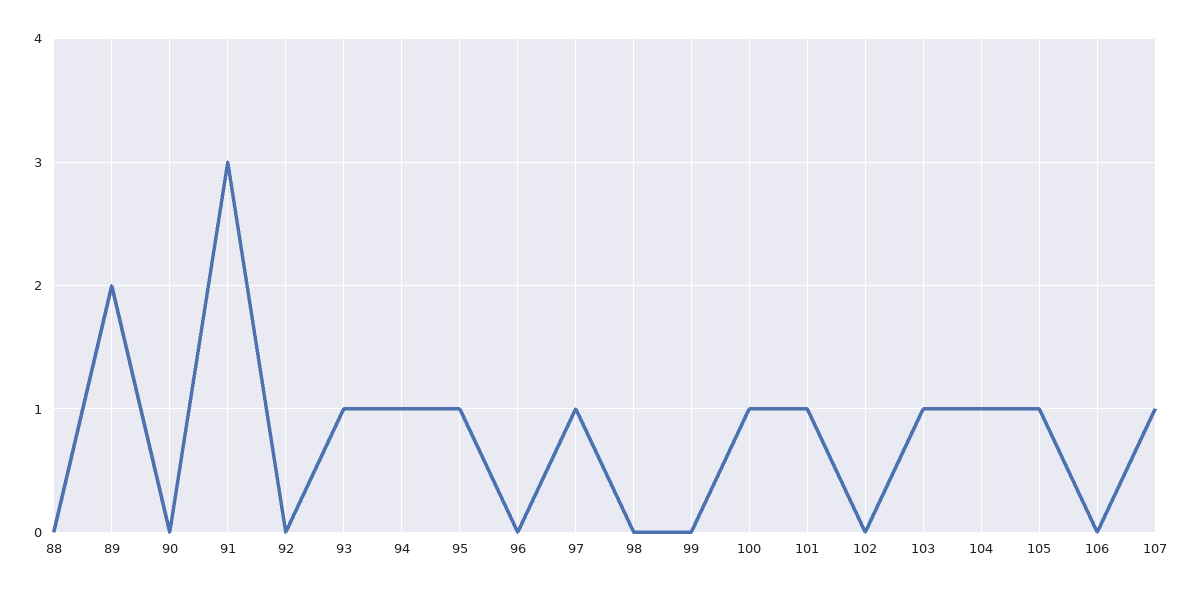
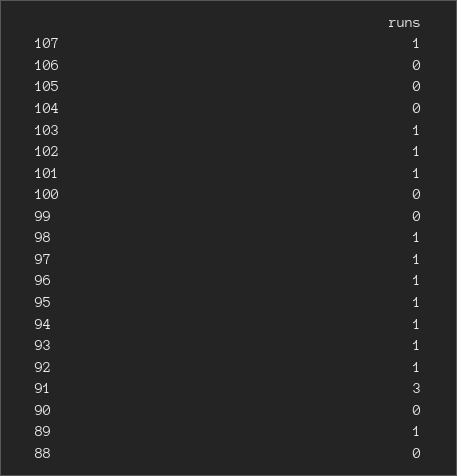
  {
    "88": 0,
-   "89": 2,
+   "89": 1,
    "90": 0,
    "91": 3,
-   "92": 0,
+   "92": 1,
    "93": 1,
    "94": 1,
    "95": 1,
-   "96": 0,
+   "96": 1,
    "97": 1,
-   "98": 0,
+   "98": 1,
    "99": 0,
-   "100": 1,
+   "100": 0,
    "101": 1,
-   "102": 0,
+   "102": 1,
    "103": 1,
-   "104": 1,
+   "104": 0,
-   "105": 1,
+   "105": 0,
    "106": 0,
    "107": 1
  }

